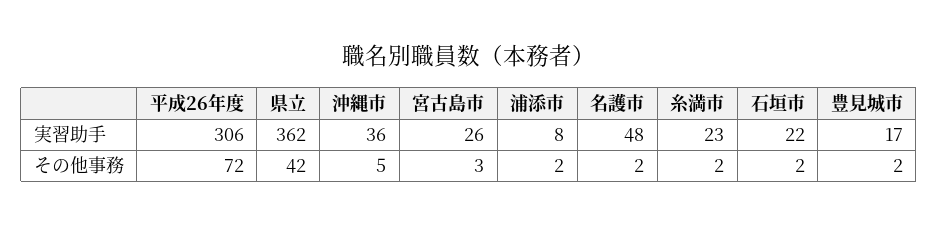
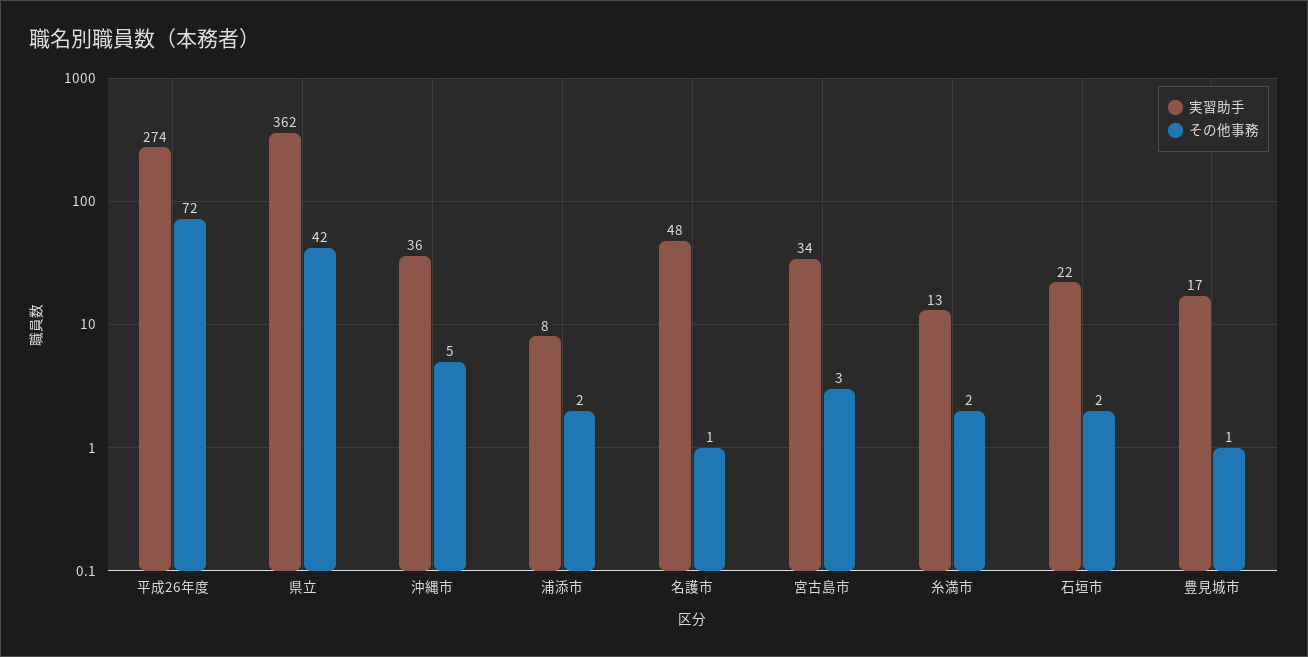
  {
    "実習助手": {
-     "平成26年度": 306,
+     "平成26年度": 274,
      "県立": 362,
      "沖縄市": 36,
-     "宮古島市": 26,
+     "宮古島市": 34,
      "浦添市": 8,
      "名護市": 48,
-     "糸満市": 23,
+     "糸満市": 13,
      "石垣市": 22,
      "豊見城市": 17
    },
    "その他事務": {
      "平成26年度": 72,
      "県立": 42,
      "沖縄市": 5,
      "宮古島市": 3,
      "浦添市": 2,
-     "名護市": 2,
+     "名護市": 1,
      "糸満市": 2,
      "石垣市": 2,
-     "豊見城市": 2
+     "豊見城市": 1
    }
  }

